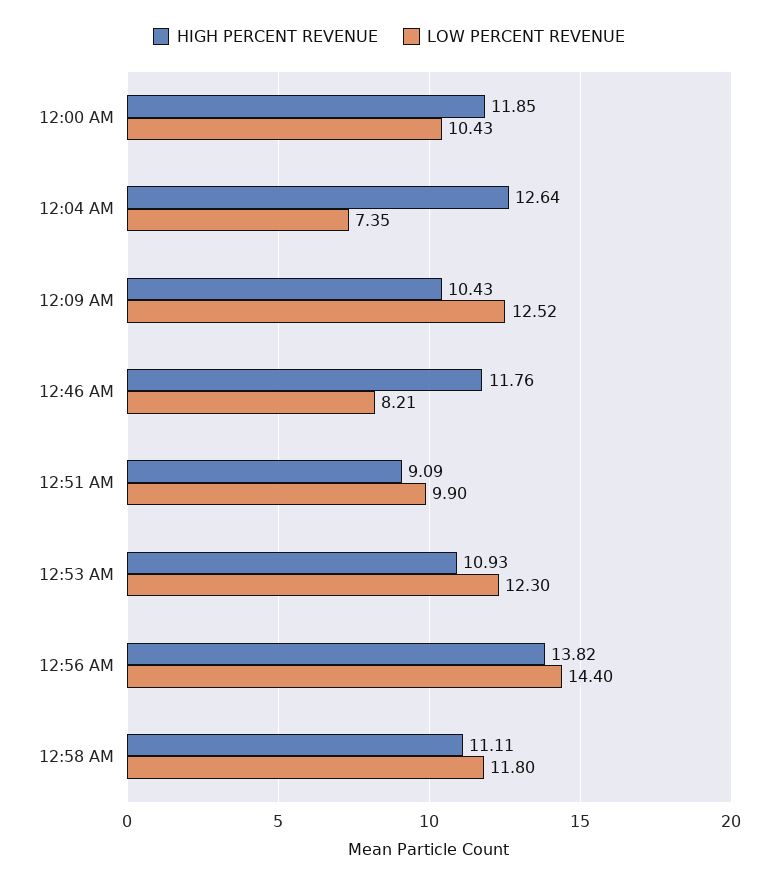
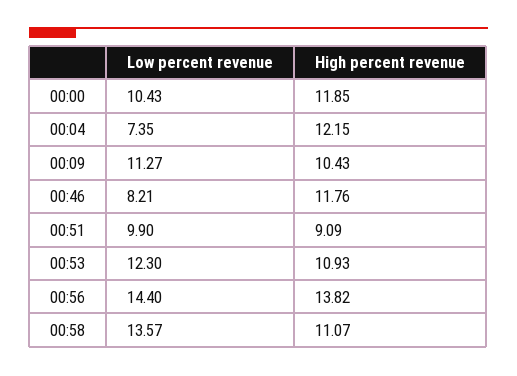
  {
    "HIGH PERCENT REVENUE": {
      "12:00 AM": 11.85,
-     "12:04 AM": 12.64,
+     "12:04 AM": 12.15,
      "12:09 AM": 10.43,
      "12:46 AM": 11.76,
      "12:51 AM": 9.09,
      "12:53 AM": 10.93,
      "12:56 AM": 13.82,
-     "12:58 AM": 11.11
+     "12:58 AM": 11.07
    },
    "LOW PERCENT REVENUE": {
      "12:00 AM": 10.43,
      "12:04 AM": 7.35,
-     "12:09 AM": 12.52,
+     "12:09 AM": 11.27,
      "12:46 AM": 8.21,
      "12:51 AM": 9.9,
      "12:53 AM": 12.3,
      "12:56 AM": 14.4,
-     "12:58 AM": 11.8
+     "12:58 AM": 13.57
    }
  }

